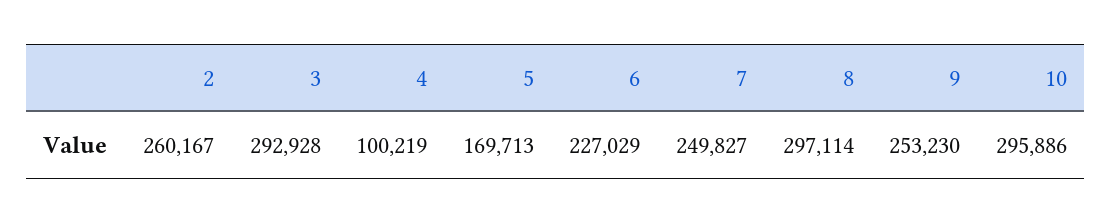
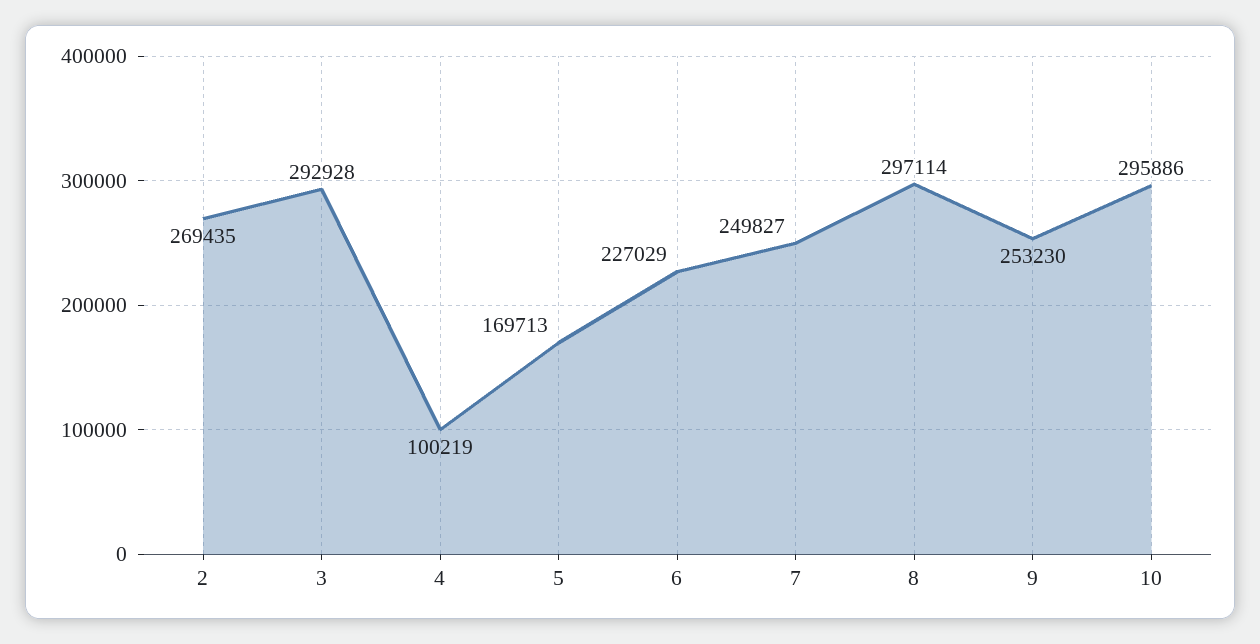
  {
-   "2": 260167,
+   "2": 269435,
    "3": 292928,
    "4": 100219,
    "5": 169713,
    "6": 227029,
    "7": 249827,
    "8": 297114,
    "9": 253230,
    "10": 295886
  }

